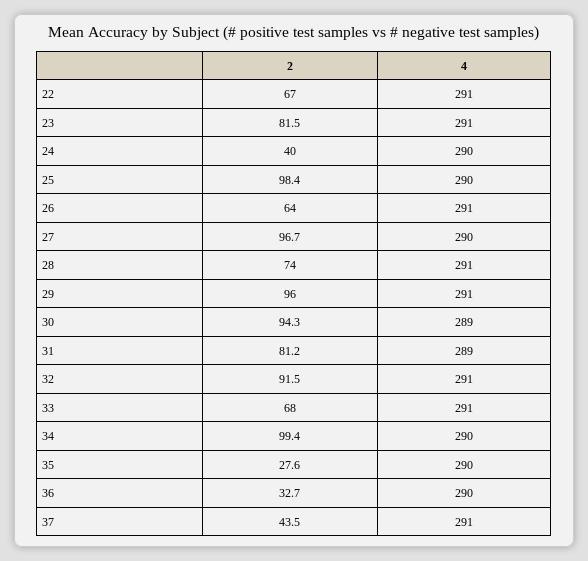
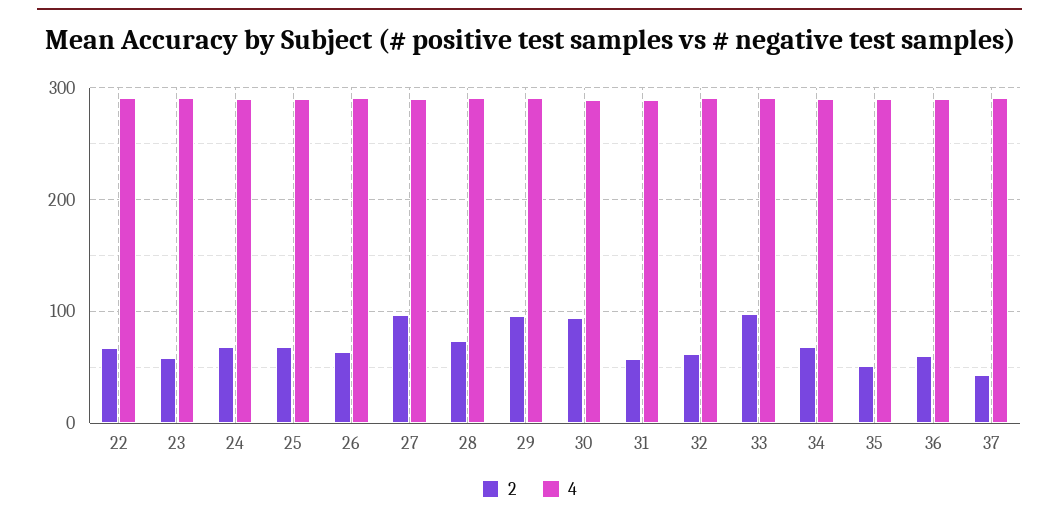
  {
    "2": {
      "22": 67,
-     "23": 81.5,
+     "23": 60,
-     "24": 40,
+     "24": 70,
-     "25": 98.4,
+     "25": 70,
      "26": 64,
      "27": 96.7,
      "28": 74,
      "29": 96,
      "30": 94.3,
-     "31": 81.2,
+     "31": 60,
-     "32": 91.5,
+     "32": 60,
-     "33": 68,
+     "33": 100,
-     "34": 99.4,
+     "34": 70,
-     "35": 27.6,
+     "35": 50,
-     "36": 32.7,
+     "36": 60,
      "37": 43.5
    },
    "4": {
      "22": 291,
      "23": 291,
      "24": 290,
      "25": 290,
      "26": 291,
      "27": 290,
      "28": 291,
      "29": 291,
      "30": 289,
      "31": 289,
      "32": 291,
      "33": 291,
      "34": 290,
      "35": 290,
      "36": 290,
      "37": 291
    }
  }

